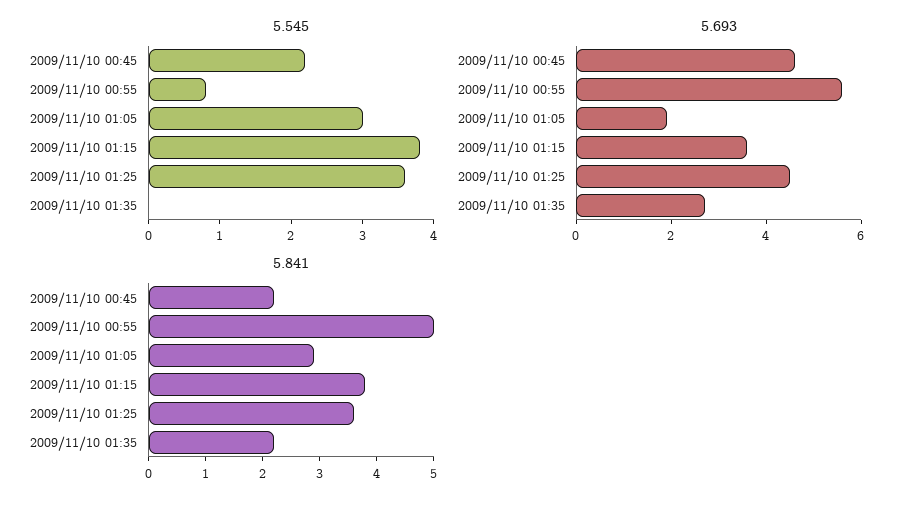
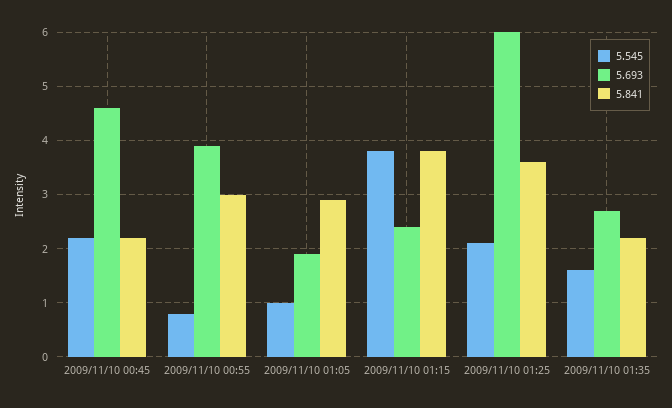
  {
    "5.545": {
      "2009/11/10 00:45": 2,
      "2009/11/10 00:55": 1,
-     "2009/11/10 01:05": 3,
+     "2009/11/10 01:05": 1,
      "2009/11/10 01:15": 4,
-     "2009/11/10 01:25": 3.5,
+     "2009/11/10 01:25": 2,
-     "2009/11/10 01:35": 0
+     "2009/11/10 01:35": 1.5
    },
    "5.693": {
      "2009/11/10 00:45": 4.5,
-     "2009/11/10 00:55": 5.5,
+     "2009/11/10 00:55": 4,
      "2009/11/10 01:05": 2,
-     "2009/11/10 01:15": 3.5,
+     "2009/11/10 01:15": 2.5,
-     "2009/11/10 01:25": 4.5,
+     "2009/11/10 01:25": 6,
      "2009/11/10 01:35": 2.5
    },
    "5.841": {
      "2009/11/10 00:45": 2,
-     "2009/11/10 00:55": 5,
+     "2009/11/10 00:55": 3,
      "2009/11/10 01:05": 3,
      "2009/11/10 01:15": 4,
      "2009/11/10 01:25": 3.5,
      "2009/11/10 01:35": 2
    }
  }

